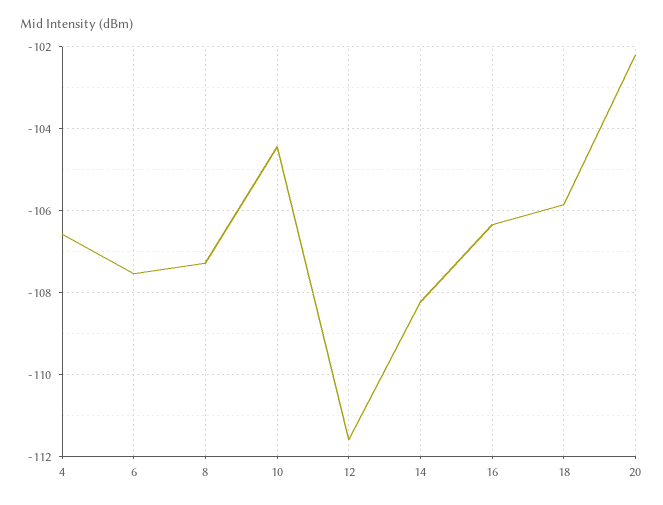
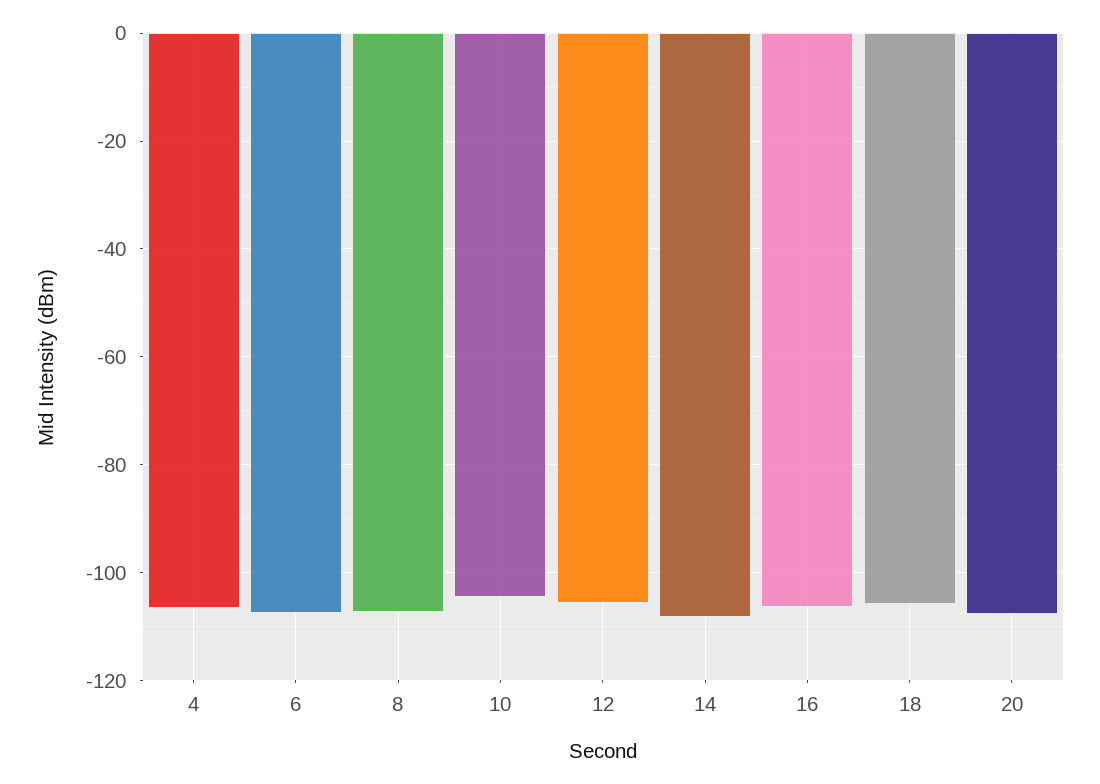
  {
    "4": -106.6,
    "6": -107.6,
    "8": -107.2,
    "10": -104.4,
-   "12": -111.6,
+   "12": -106,
    "14": -108.2,
    "16": -106.4,
    "18": -105.8,
-   "20": -102.2
+   "20": -108
  }

